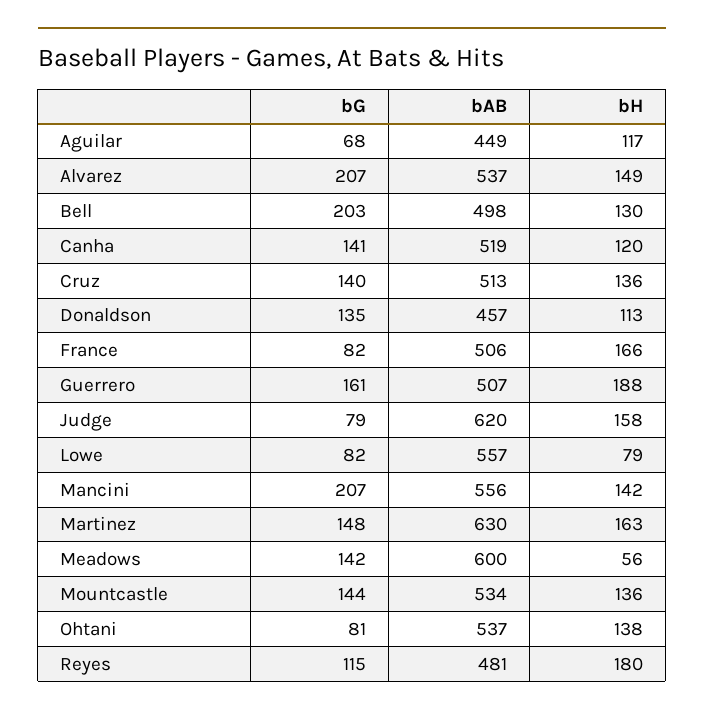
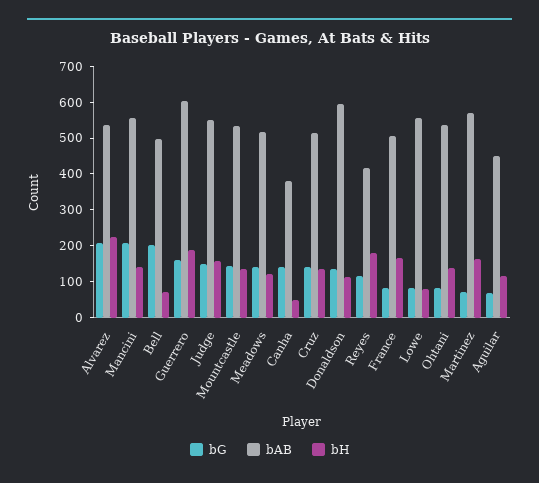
  {
    "bG": {
      "Aguilar": 68,
      "Alvarez": 207,
      "Bell": 203,
      "Canha": 141,
      "Cruz": 140,
      "Donaldson": 135,
      "France": 82,
      "Guerrero": 161,
-     "Judge": 79,
+     "Judge": 150,
      "Lowe": 82,
      "Mancini": 207,
-     "Martinez": 148,
+     "Martinez": 75,
      "Meadows": 142,
      "Mountcastle": 144,
      "Ohtani": 81,
      "Reyes": 115
    },
    "bAB": {
      "Aguilar": 449,
      "Alvarez": 537,
      "Bell": 498,
-     "Canha": 519,
+     "Canha": 375,
      "Cruz": 513,
-     "Donaldson": 457,
+     "Donaldson": 600,
      "France": 506,
-     "Guerrero": 507,
+     "Guerrero": 600,
-     "Judge": 620,
+     "Judge": 550,
      "Lowe": 557,
      "Mancini": 556,
-     "Martinez": 630,
+     "Martinez": 575,
-     "Meadows": 600,
+     "Meadows": 525,
      "Mountcastle": 534,
      "Ohtani": 537,
-     "Reyes": 481
+     "Reyes": 425
    },
    "bH": {
      "Aguilar": 117,
-     "Alvarez": 149,
+     "Alvarez": 225,
-     "Bell": 130,
+     "Bell": 75,
-     "Canha": 120,
+     "Canha": 50,
      "Cruz": 136,
      "Donaldson": 113,
      "France": 166,
      "Guerrero": 188,
      "Judge": 158,
      "Lowe": 79,
      "Mancini": 142,
      "Martinez": 163,
-     "Meadows": 56,
+     "Meadows": 125,
      "Mountcastle": 136,
      "Ohtani": 138,
      "Reyes": 180
    }
  }

